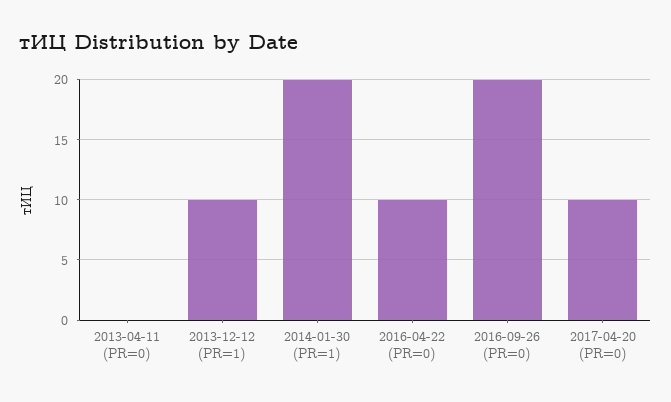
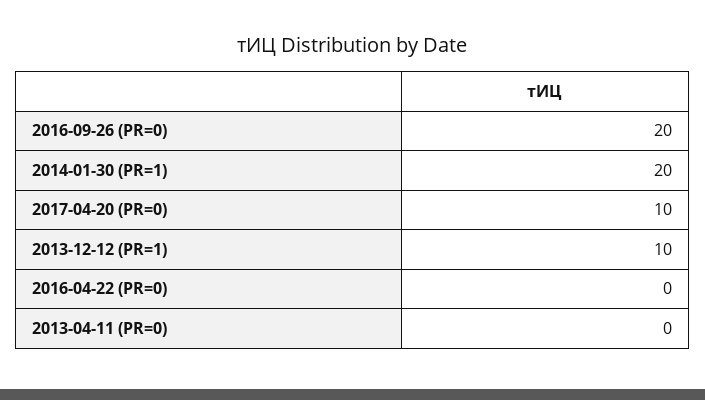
  {
    "2013-04-11 (PR=0)": 0,
    "2013-12-12 (PR=1)": 10,
    "2014-01-30 (PR=1)": 20,
-   "2016-04-22 (PR=0)": 10,
+   "2016-04-22 (PR=0)": 0,
    "2016-09-26 (PR=0)": 20,
    "2017-04-20 (PR=0)": 10
  }

